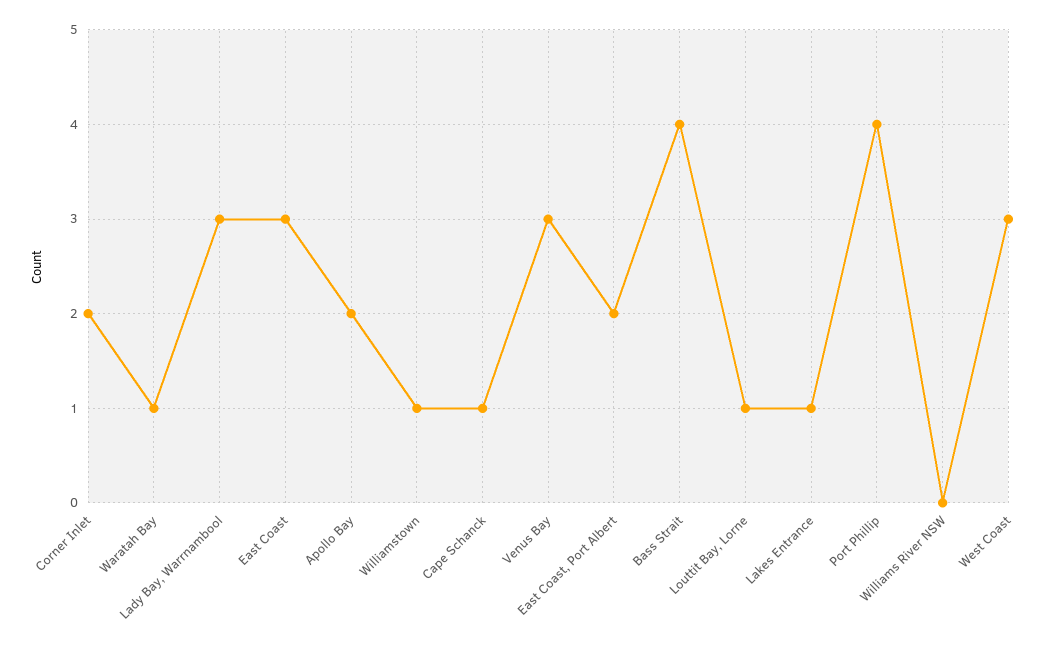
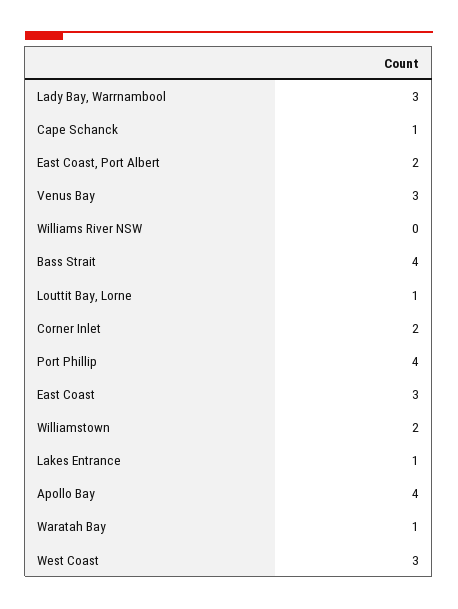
  {
    "Corner Inlet": 2,
    "Waratah Bay": 1,
    "Lady Bay, Warrnambool": 3,
    "East Coast": 3,
-   "Apollo Bay": 2,
+   "Apollo Bay": 4,
-   "Williamstown": 1,
+   "Williamstown": 2,
    "Cape Schanck": 1,
    "Venus Bay": 3,
    "East Coast, Port Albert": 2,
    "Bass Strait": 4,
    "Louttit Bay, Lorne": 1,
    "Lakes Entrance": 1,
    "Port Phillip": 4,
    "Williams River NSW": 0,
    "West Coast": 3
  }

